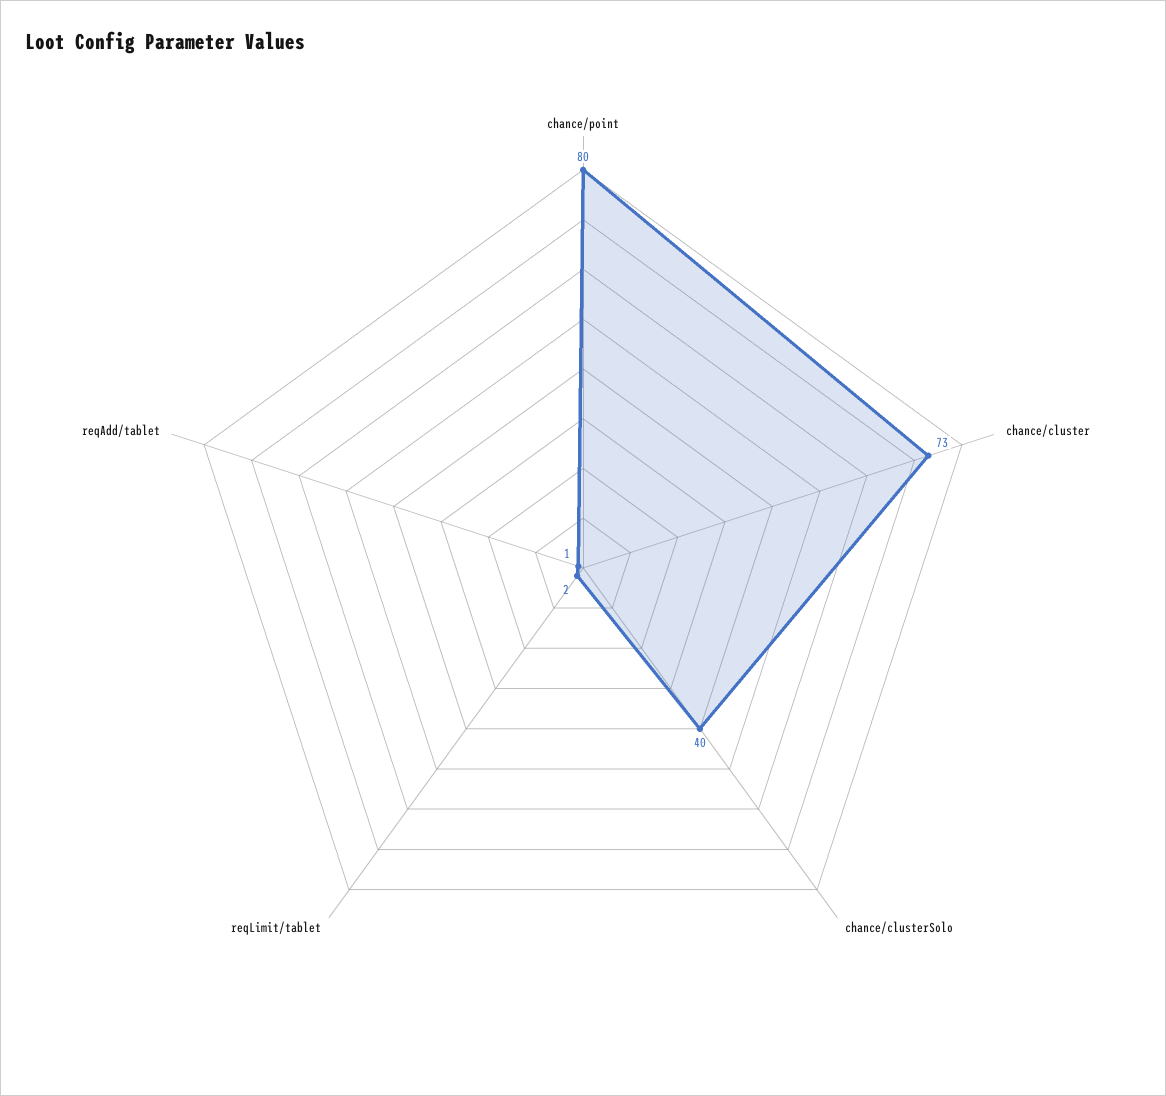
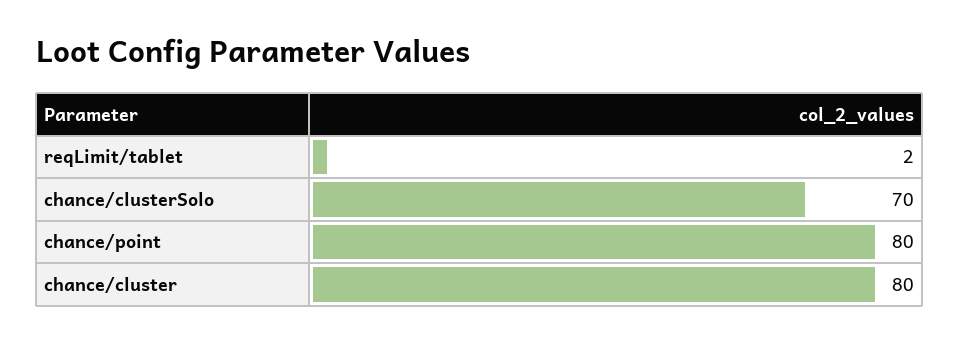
  {
    "chance/point": 80,
-   "chance/cluster": 73,
+   "chance/cluster": 80,
-   "chance/clusterSolo": 40,
+   "chance/clusterSolo": 70,
-   "reqLimit/tablet": 2,
+   "reqLimit/tablet": 2
-   "reqAdd/tablet": 1
  }

